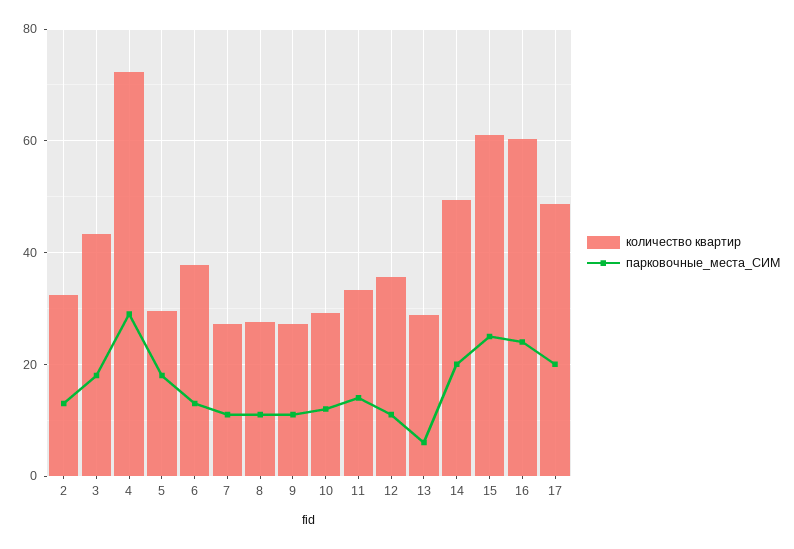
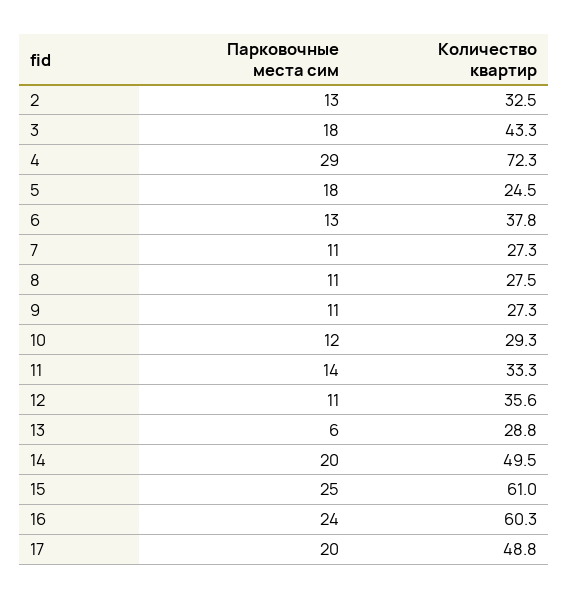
  {
    "количество квартир": {
      "2": 32.5,
      "3": 43.3,
      "4": 72.3,
-     "5": 30,
+     "5": 24.5,
      "6": 37.8,
      "7": 27.3,
      "8": 27.5,
      "9": 27.3,
      "10": 29.3,
      "11": 33.3,
      "12": 35.6,
      "13": 28.8,
      "14": 49.5,
      "15": 61,
      "16": 60.3,
      "17": 48.8
    },
    "парковочные_места_СИМ": {
      "2": 13,
      "3": 18,
      "4": 29,
      "5": 18,
      "6": 13,
      "7": 11,
      "8": 11,
      "9": 11,
      "10": 12,
      "11": 14,
      "12": 11,
      "13": 6,
      "14": 20,
      "15": 25,
      "16": 24,
      "17": 20
    }
  }

